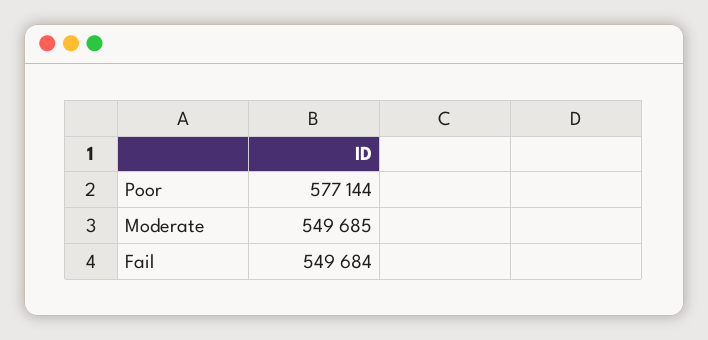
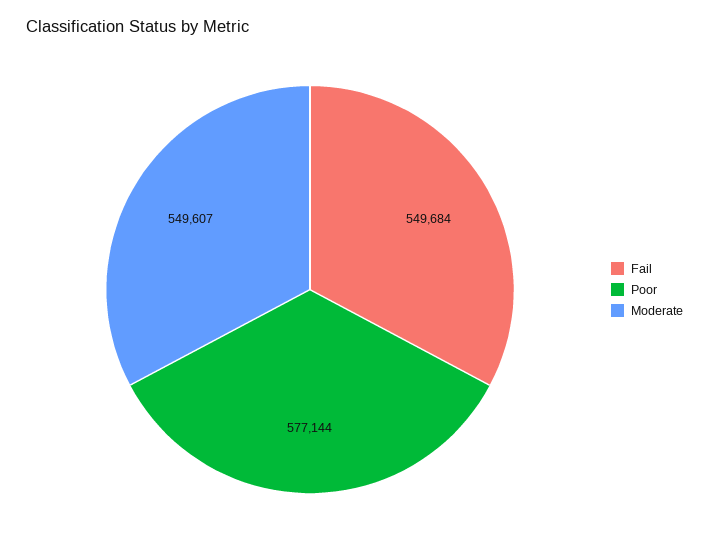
  {
    "Poor": 577144,
-   "Moderate": 549685,
+   "Moderate": 549607,
    "Fail": 549684
  }

